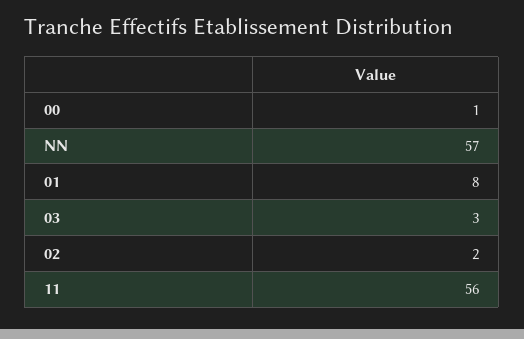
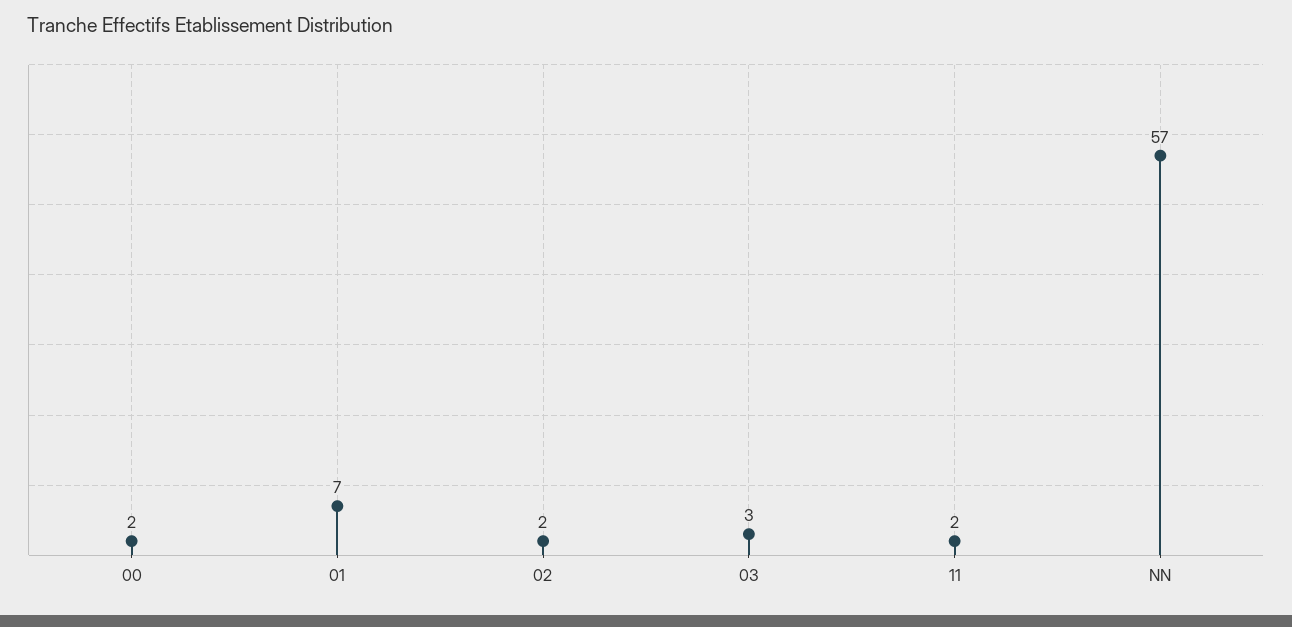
  {
-   "00": 1,
+   "00": 2,
    "NN": 57,
-   "01": 8,
+   "01": 7,
    "03": 3,
    "02": 2,
-   "11": 56
+   "11": 2
  }

